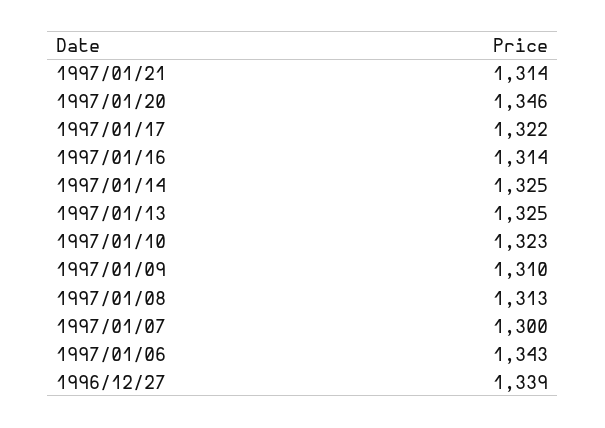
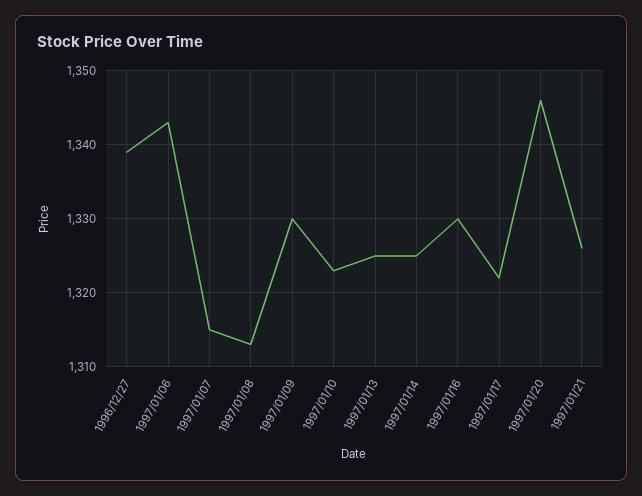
  {
-   "1997/01/21": 1314,
+   "1997/01/21": 1326,
    "1997/01/20": 1346,
    "1997/01/17": 1322,
-   "1997/01/16": 1314,
+   "1997/01/16": 1330,
    "1997/01/14": 1325,
    "1997/01/13": 1325,
    "1997/01/10": 1323,
-   "1997/01/09": 1310,
+   "1997/01/09": 1330,
    "1997/01/08": 1313,
-   "1997/01/07": 1300,
+   "1997/01/07": 1315,
    "1997/01/06": 1343,
    "1996/12/27": 1339
  }

